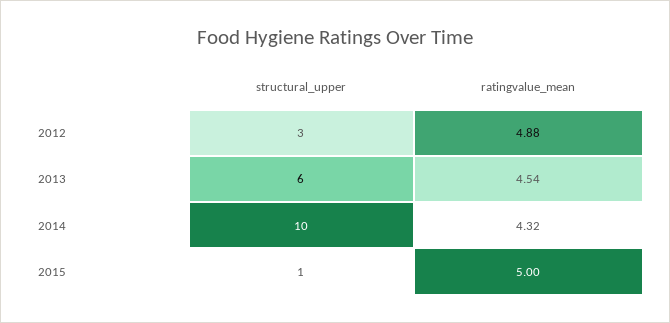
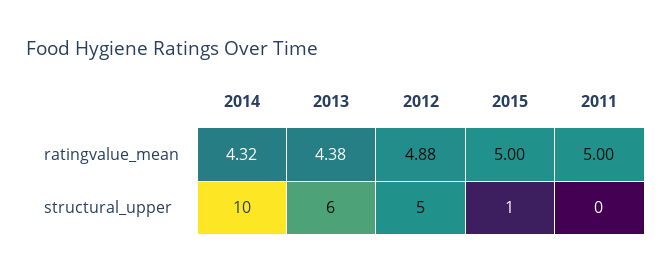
  {
    "structural_upper": {
-     "2012": 3,
+     "2012": 5,
      "2013": 6,
      "2014": 10,
-     "2015": 1
+     "2015": 1,
+     "2011": 0
    },
    "ratingvalue_mean": {
      "2012": 4.88,
-     "2013": 4.54,
+     "2013": 4.38,
      "2014": 4.32,
-     "2015": 5
+     "2015": 5,
+     "2011": 5
    }
  }

